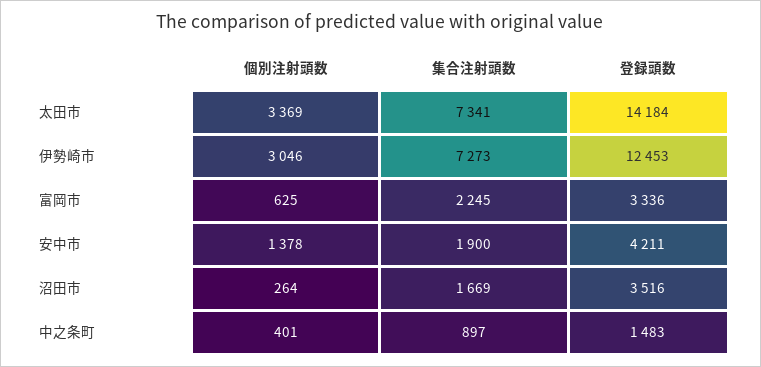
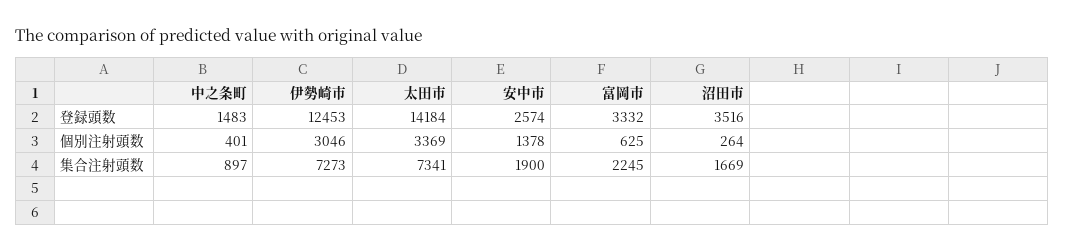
  {
    "個別注射頭数": {
      "太田市": 3369,
      "伊勢崎市": 3046,
      "富岡市": 625,
      "安中市": 1378,
      "沼田市": 264,
      "中之条町": 401
    },
    "集合注射頭数": {
      "太田市": 7341,
      "伊勢崎市": 7273,
      "富岡市": 2245,
      "安中市": 1900,
      "沼田市": 1669,
      "中之条町": 897
    },
    "登録頭数": {
      "太田市": 14184,
      "伊勢崎市": 12453,
-     "富岡市": 3336,
+     "富岡市": 3332,
-     "安中市": 4211,
+     "安中市": 2574,
      "沼田市": 3516,
      "中之条町": 1483
    }
  }

